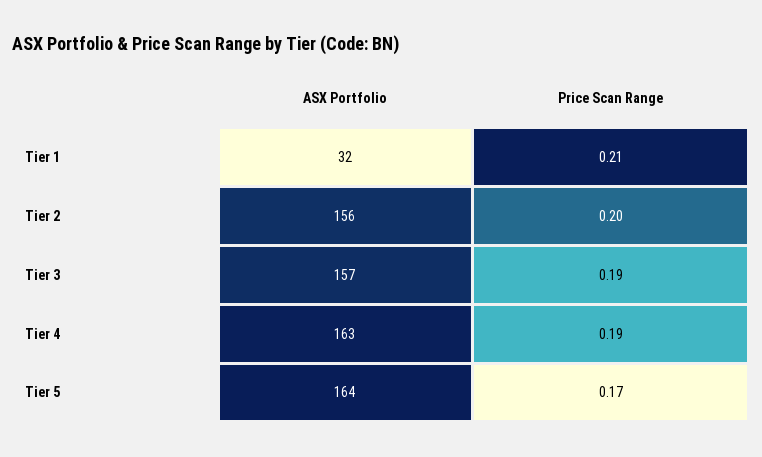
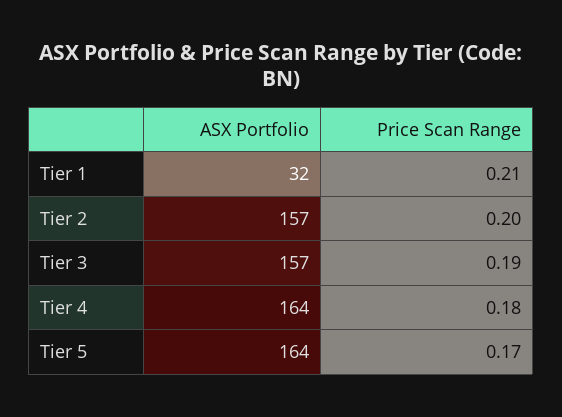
  {
    "ASX Portfolio": {
      "Tier 1": 32,
-     "Tier 2": 156,
+     "Tier 2": 157,
      "Tier 3": 157,
-     "Tier 4": 163,
+     "Tier 4": 164,
      "Tier 5": 164
    },
    "Price Scan Range": {
      "Tier 1": 0.21,
      "Tier 2": 0.2,
      "Tier 3": 0.19,
-     "Tier 4": 0.19,
+     "Tier 4": 0.18,
      "Tier 5": 0.17
    }
  }

